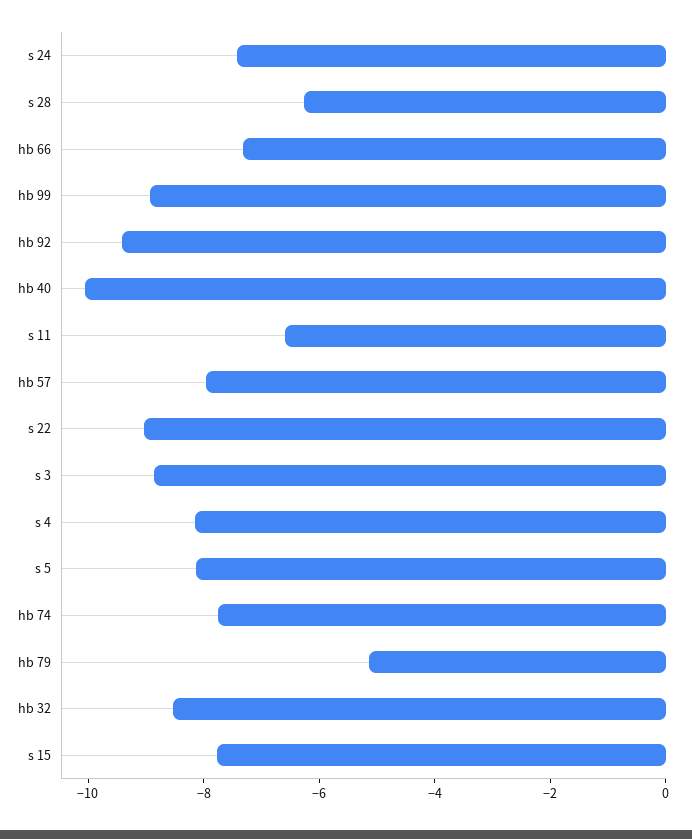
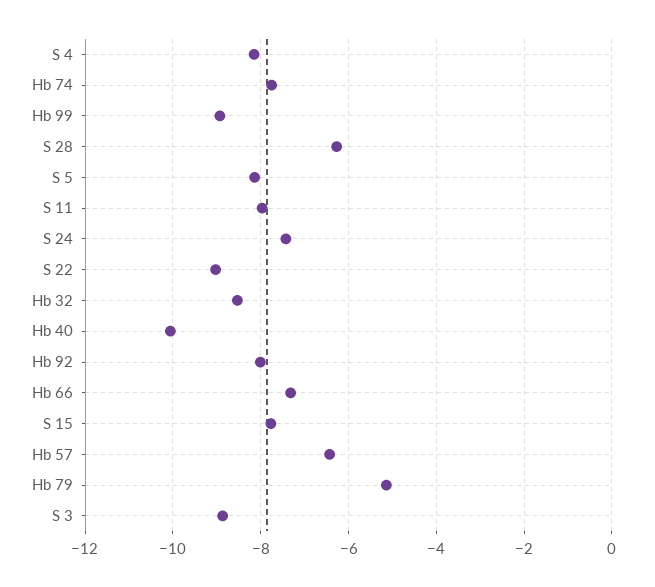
  {
    "s 24": -7.4,
    "s 28": -6.2,
    "hb 66": -7.4,
    "hb 99": -9,
-   "hb 92": -9.5,
+   "hb 92": -8,
    "hb 40": -10,
-   "s 11": -6.5,
+   "s 11": -8,
-   "hb 57": -8,
+   "hb 57": -6.4,
    "s 22": -9,
    "s 3": -8.8,
    "s 4": -8.2,
    "s 5": -8.2,
    "hb 74": -7.8,
    "hb 79": -5.2,
    "hb 32": -8.6,
    "s 15": -7.8
  }

